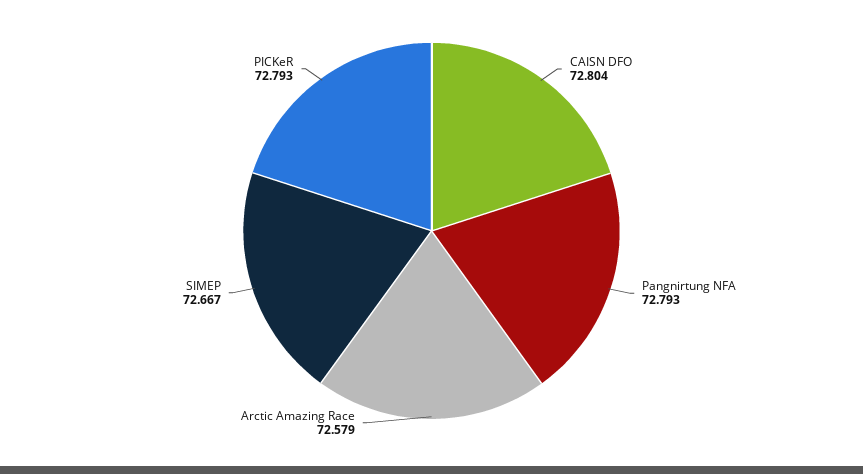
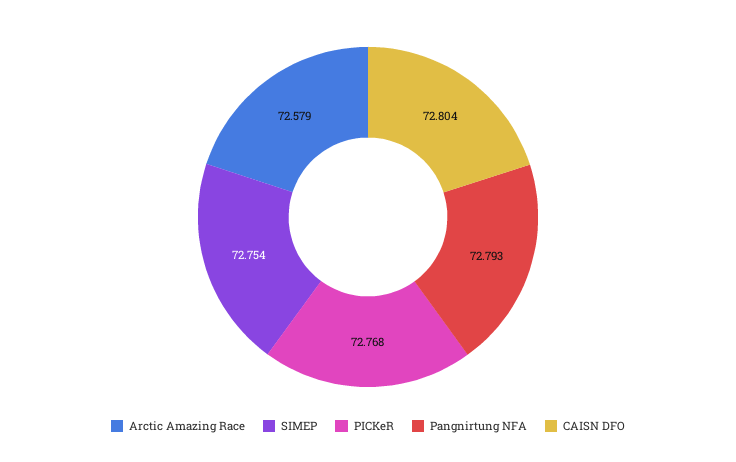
  {
    "CAISN DFO": 72.804,
    "Pangnirtung NFA": 72.793,
    "Arctic Amazing Race": 72.579,
-   "SIMEP": 72.667,
+   "SIMEP": 72.754,
-   "PICKeR": 72.793
+   "PICKeR": 72.768
  }

